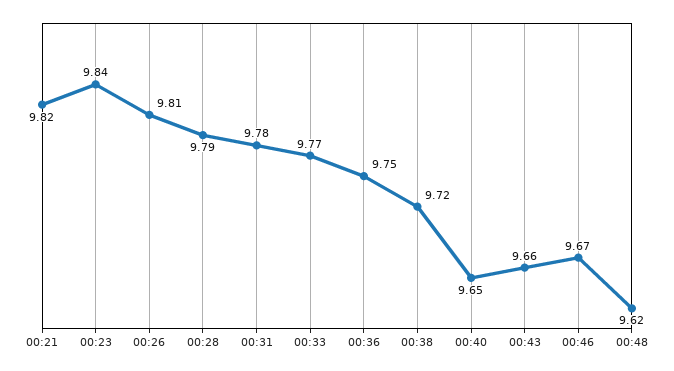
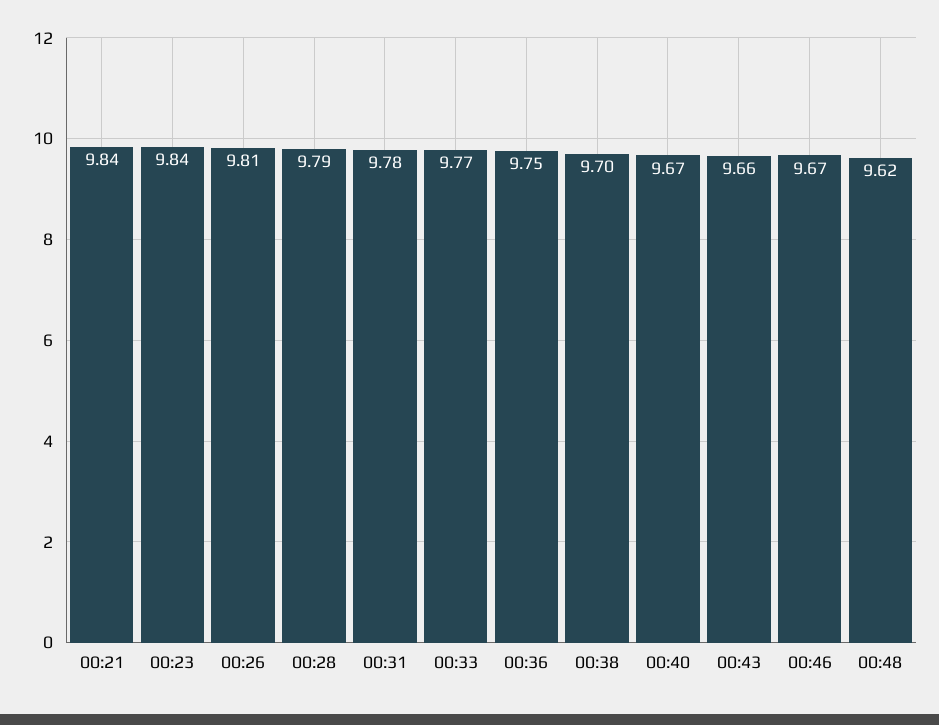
  {
-   "00:21": 9.82,
+   "00:21": 9.84,
    "00:23": 9.84,
    "00:26": 9.81,
    "00:28": 9.79,
    "00:31": 9.78,
    "00:33": 9.77,
    "00:36": 9.75,
-   "00:38": 9.72,
+   "00:38": 9.7,
-   "00:40": 9.65,
+   "00:40": 9.67,
    "00:43": 9.66,
    "00:46": 9.67,
    "00:48": 9.62
  }

